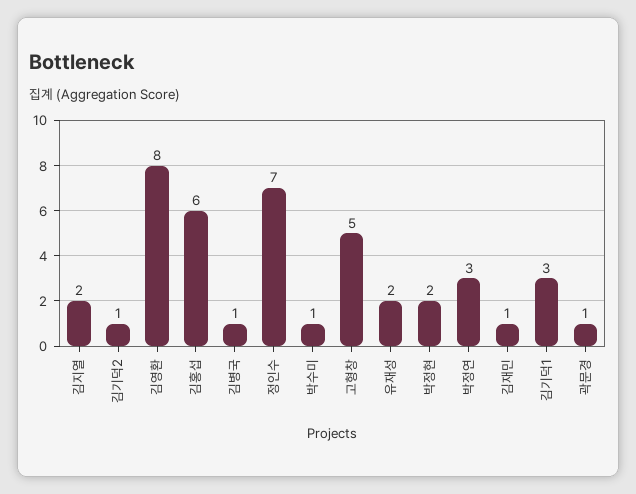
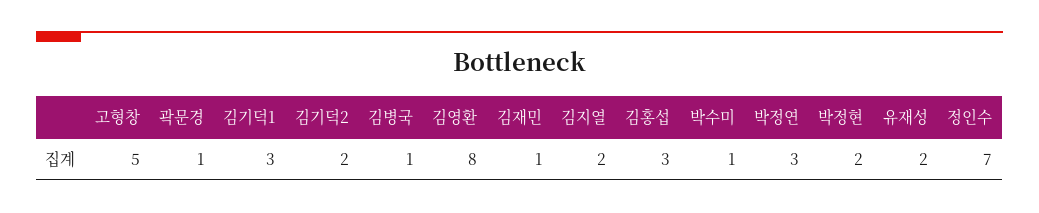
  {
    "김지열": 2,
-   "김기덕2": 1,
+   "김기덕2": 2,
    "김영환": 8,
-   "김홍섭": 6,
+   "김홍섭": 3,
    "김병국": 1,
    "정인수": 7,
    "박수미": 1,
    "고형창": 5,
    "유재성": 2,
    "박정현": 2,
    "박정연": 3,
    "김재민": 1,
    "김기덕1": 3,
    "곽문경": 1
  }

